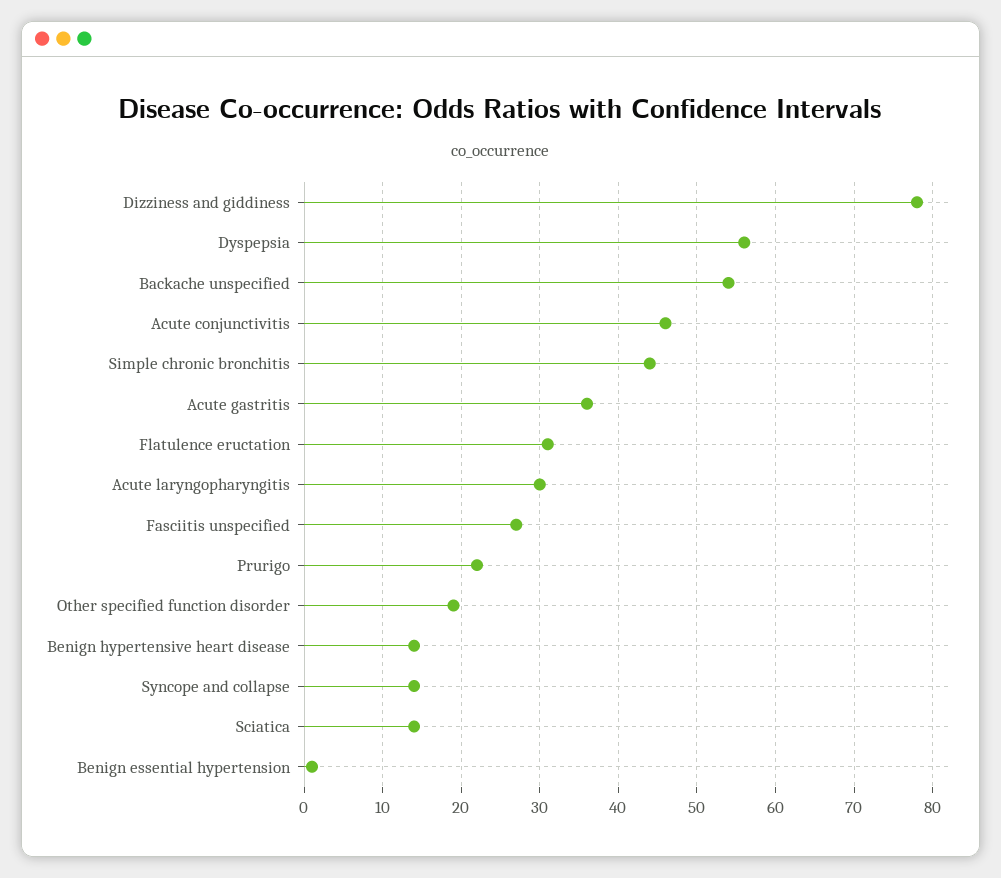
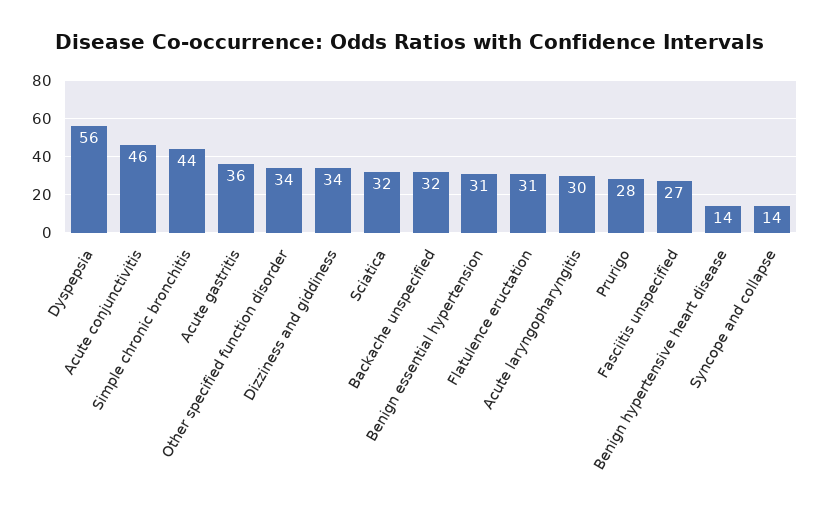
  {
-   "Dizziness and giddiness": 78,
+   "Dizziness and giddiness": 34,
    "Dyspepsia": 56,
-   "Backache unspecified": 54,
+   "Backache unspecified": 32,
    "Acute conjunctivitis": 46,
    "Simple chronic bronchitis": 44,
    "Acute gastritis": 36,
    "Flatulence eructation": 31,
    "Acute laryngopharyngitis": 30,
    "Fasciitis unspecified": 27,
-   "Prurigo": 22,
+   "Prurigo": 28,
-   "Other specified function disorder": 19,
+   "Other specified function disorder": 34,
    "Benign hypertensive heart disease": 14,
    "Syncope and collapse": 14,
-   "Sciatica": 14,
+   "Sciatica": 32,
-   "Benign essential hypertension": 1
+   "Benign essential hypertension": 31
  }

